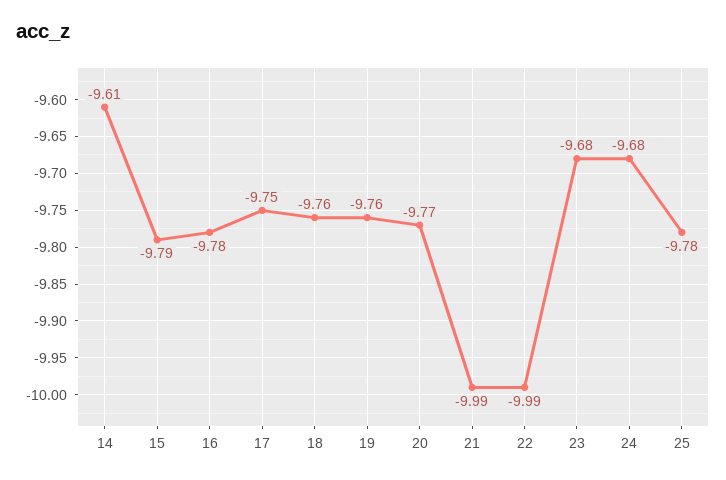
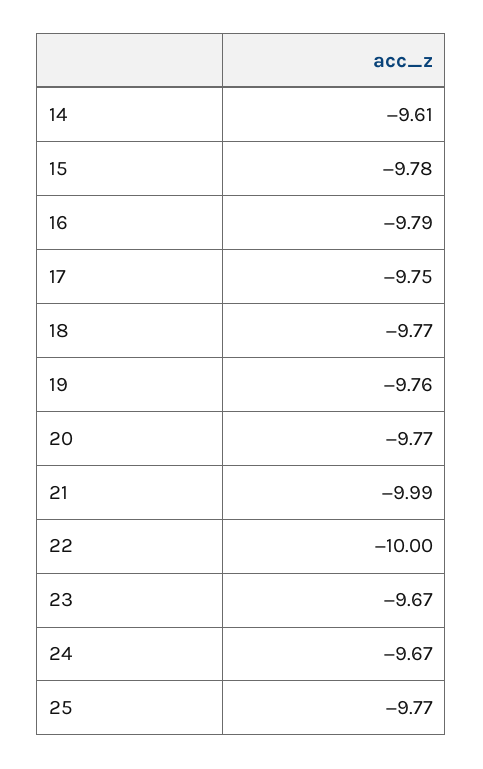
  {
    "14": -9.61,
-   "15": -9.79,
+   "15": -9.78,
-   "16": -9.78,
+   "16": -9.79,
    "17": -9.75,
-   "18": -9.76,
+   "18": -9.77,
    "19": -9.76,
    "20": -9.77,
    "21": -9.99,
-   "22": -9.99,
+   "22": -10,
-   "23": -9.68,
+   "23": -9.67,
-   "24": -9.68,
+   "24": -9.67,
-   "25": -9.78
+   "25": -9.77
  }

